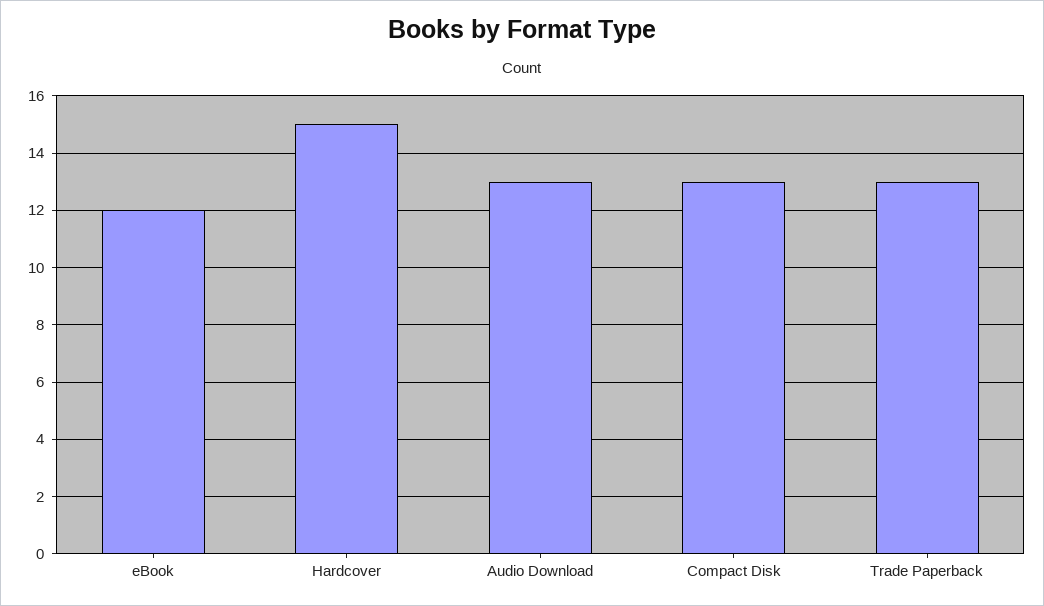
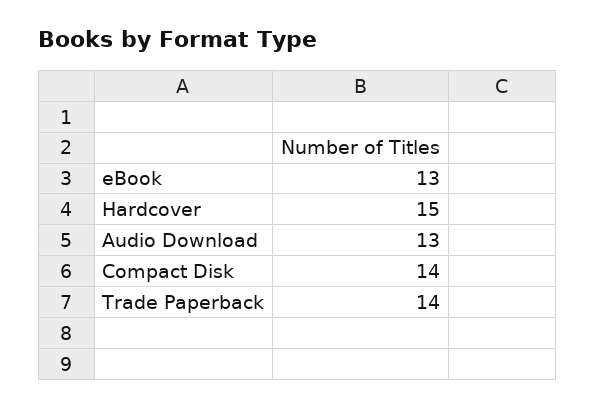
  {
-   "eBook": 12,
+   "eBook": 13,
    "Hardcover": 15,
    "Audio Download": 13,
-   "Compact Disk": 13,
+   "Compact Disk": 14,
-   "Trade Paperback": 13
+   "Trade Paperback": 14
  }

